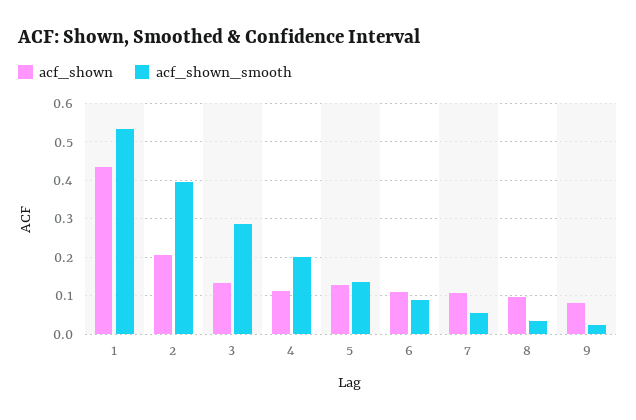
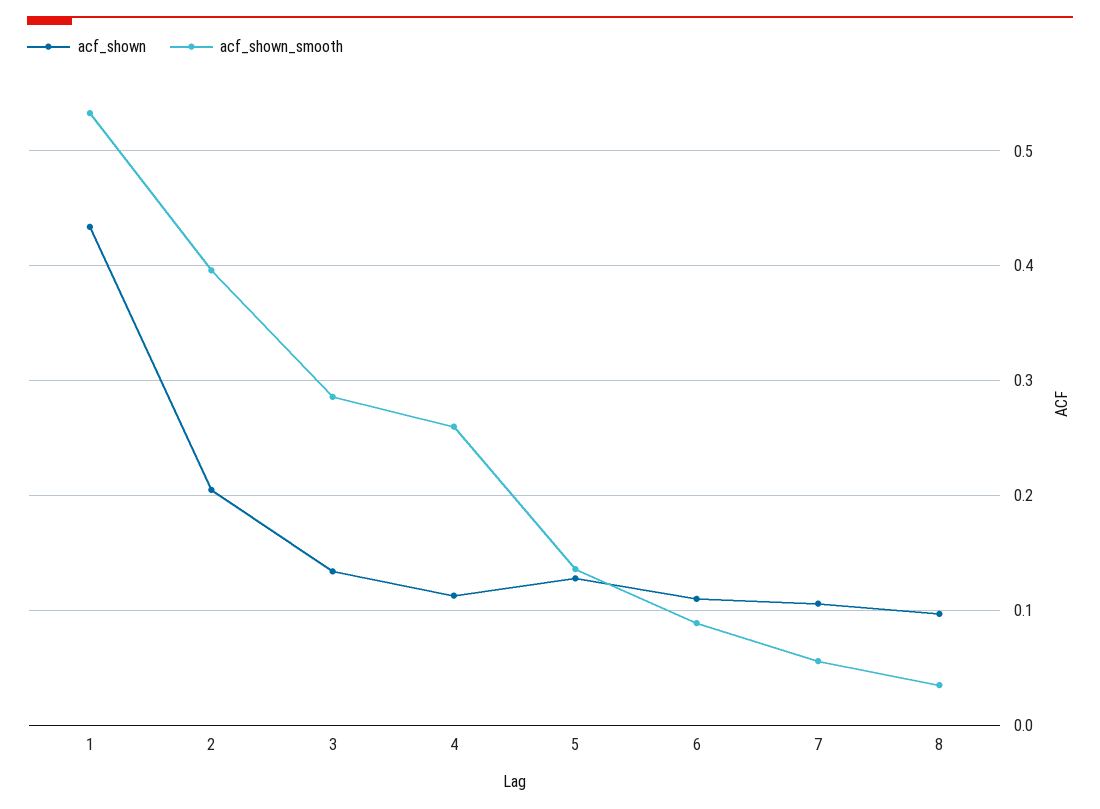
  {
    "acf_shown": {
      "1": 0.43,
      "2": 0.21,
      "3": 0.13,
      "4": 0.11,
      "5": 0.13,
      "6": 0.11,
      "7": 0.11,
-     "8": 0.1,
+     "8": 0.1
-     "9": 0.08
    },
    "acf_shown_smooth": {
      "1": 0.53,
      "2": 0.4,
      "3": 0.29,
-     "4": 0.2,
+     "4": 0.26,
      "5": 0.14,
      "6": 0.09,
      "7": 0.06,
-     "8": 0.04,
+     "8": 0.04
-     "9": 0.02
    }
  }

